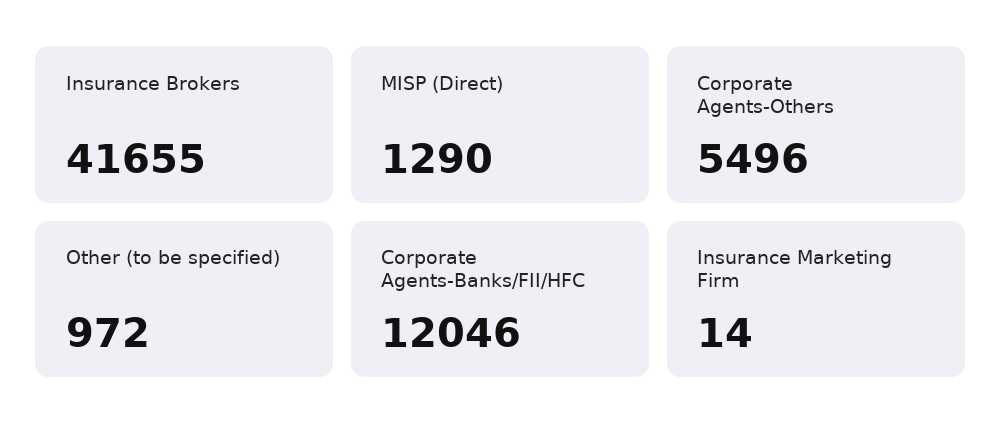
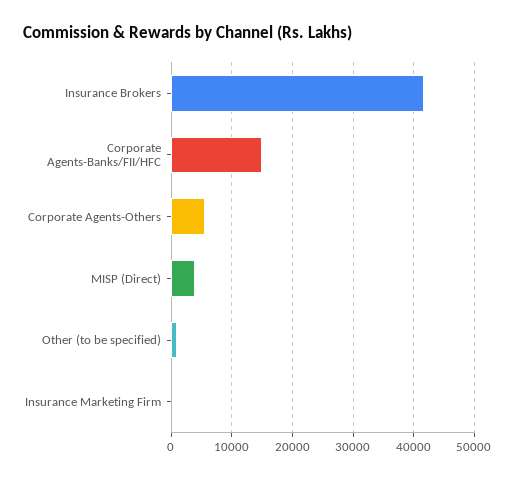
  {
    "Insurance Brokers": 41655,
-   "MISP (Direct)": 1290,
+   "MISP (Direct)": 4000,
    "Corporate Agents-Others": 5496,
    "Other (to be specified)": 972,
-   "Corporate Agents-Banks/FII/HFC": 12046,
+   "Corporate Agents-Banks/FII/HFC": 15000,
    "Insurance Marketing Firm": 14
  }

